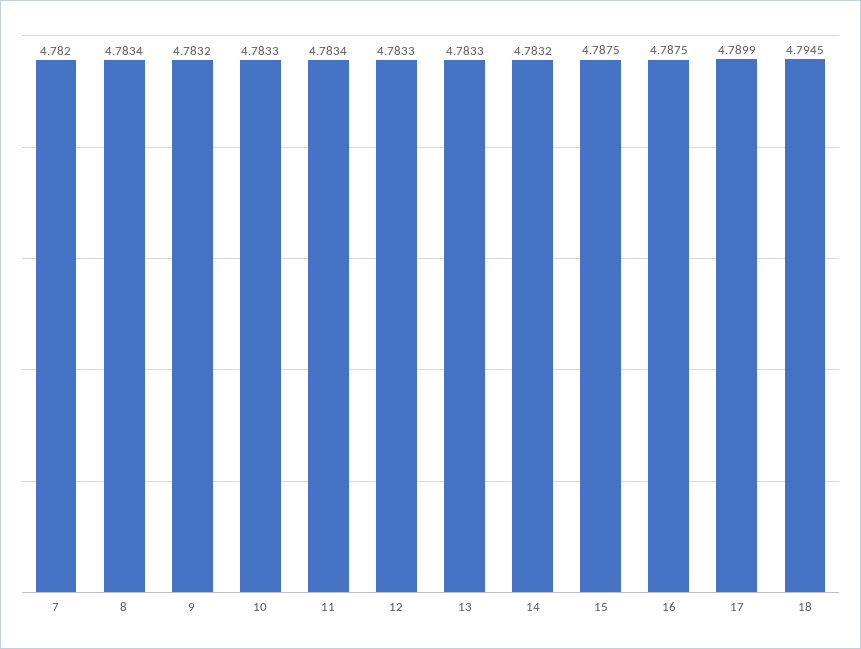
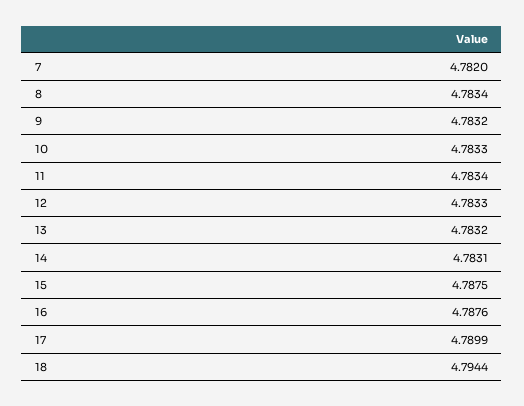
  {
    "7": 4.782,
    "8": 4.7834,
    "9": 4.7832,
    "10": 4.7833,
    "11": 4.7834,
    "12": 4.7833,
-   "13": 4.7833,
+   "13": 4.7832,
-   "14": 4.7832,
+   "14": 4.7831,
    "15": 4.7875,
-   "16": 4.7875,
+   "16": 4.7876,
    "17": 4.7899,
-   "18": 4.7945
+   "18": 4.7944
  }

